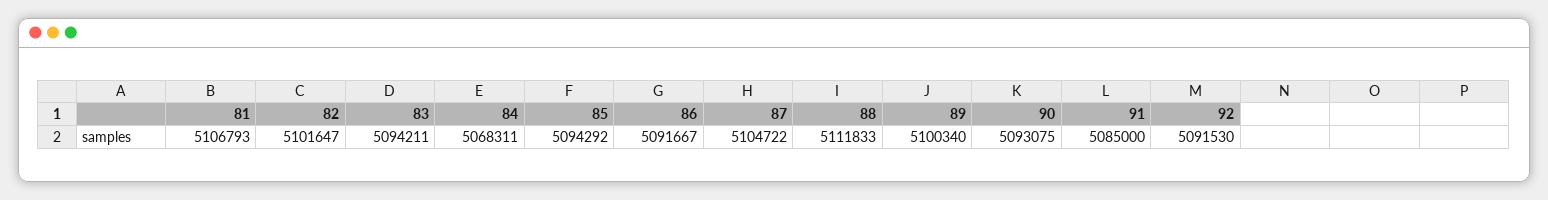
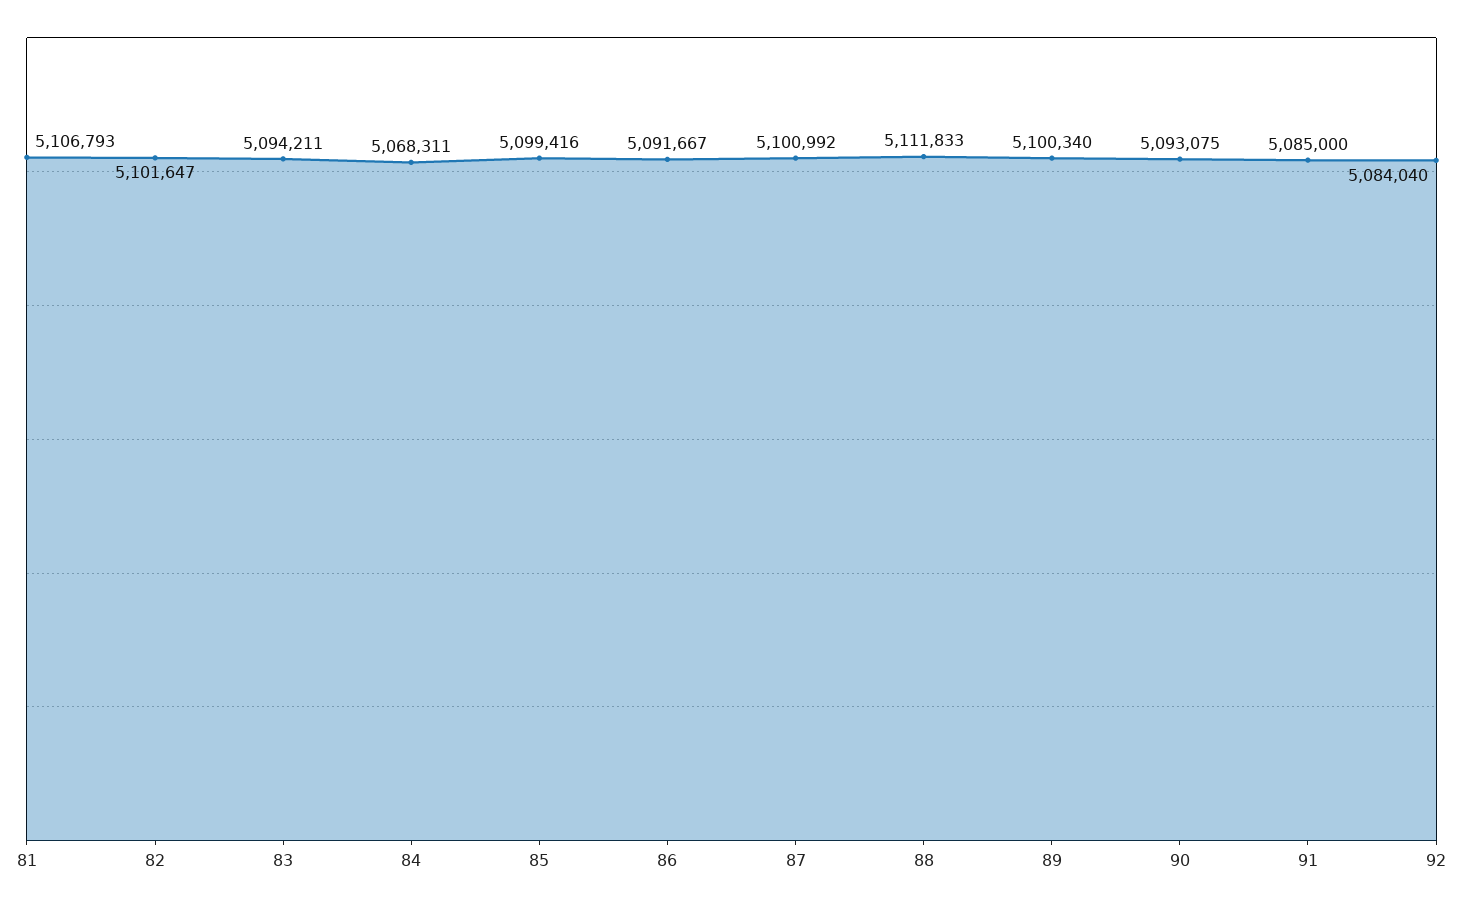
  {
    "81": 5106793,
    "82": 5101647,
    "83": 5094211,
    "84": 5068311,
-   "85": 5094292,
+   "85": 5099416,
    "86": 5091667,
-   "87": 5104722,
+   "87": 5100992,
    "88": 5111833,
    "89": 5100340,
    "90": 5093075,
    "91": 5085000,
-   "92": 5091530
+   "92": 5084040
  }

